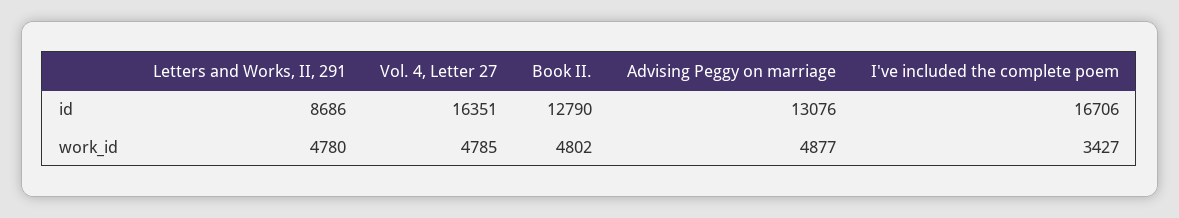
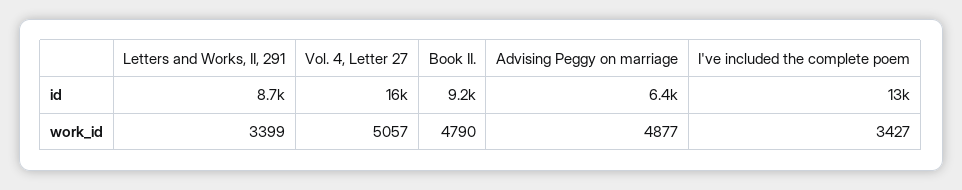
  {
    "Letters and Works, II, 291": {
      "id": 8686,
-     "work_id": 4780
+     "work_id": 3399
    },
    "Vol. 4, Letter 27": {
      "id": 16351,
-     "work_id": 4785
+     "work_id": 5057
    },
    "Book II.": {
-     "id": 12790,
+     "id": 9200,
-     "work_id": 4802
+     "work_id": 4790
    },
    "Advising Peggy on marriage": {
-     "id": 13076,
+     "id": 6400,
      "work_id": 4877
    },
    "I've included the complete poem": {
-     "id": 16706,
+     "id": 13000,
      "work_id": 3427
    }
  }

